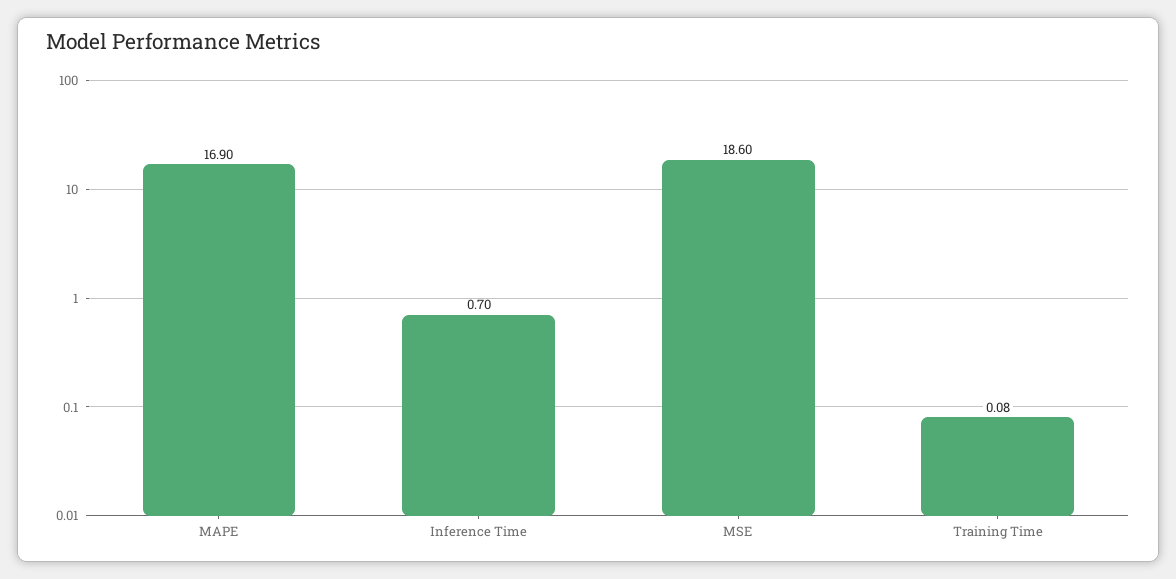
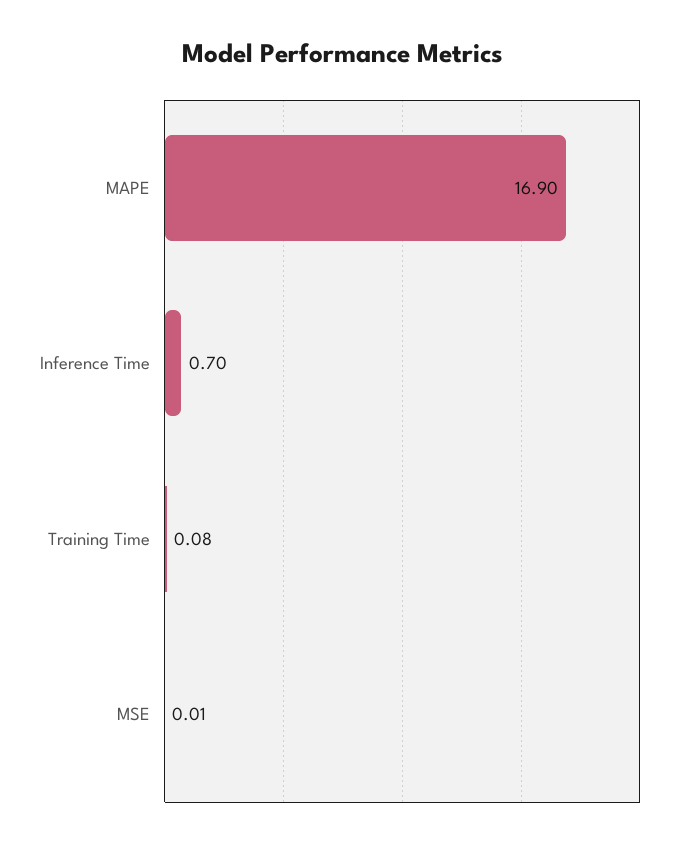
  {
    "MAPE": 16.9,
    "Inference Time": 0.7,
-   "MSE": 18.6,
+   "MSE": 0.01,
    "Training Time": 0.08
  }

